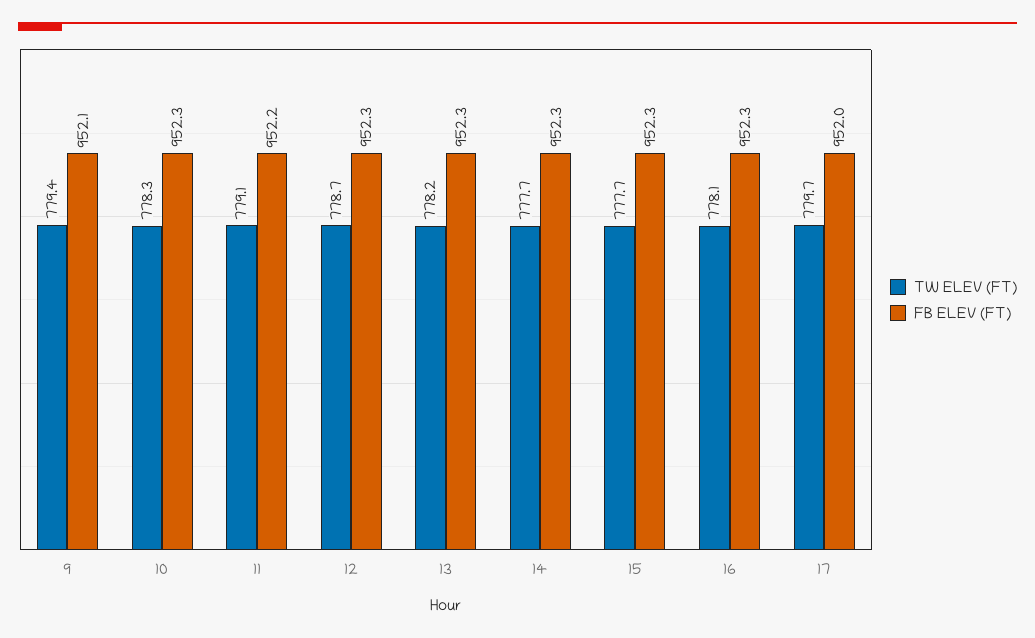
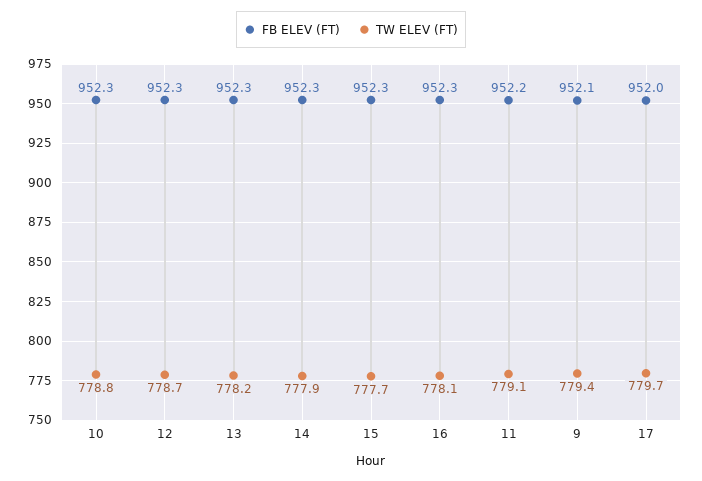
  {
    "TW ELEV (FT)": {
      "9": 779.4,
-     "10": 778.3,
+     "10": 778.8,
      "11": 779.1,
      "12": 778.7,
      "13": 778.2,
-     "14": 777.7,
+     "14": 777.9,
      "15": 777.7,
      "16": 778.1,
      "17": 779.7
    },
    "FB ELEV (FT)": {
      "9": 952.1,
      "10": 952.3,
      "11": 952.2,
      "12": 952.3,
      "13": 952.3,
      "14": 952.3,
      "15": 952.3,
      "16": 952.3,
      "17": 952
    }
  }

